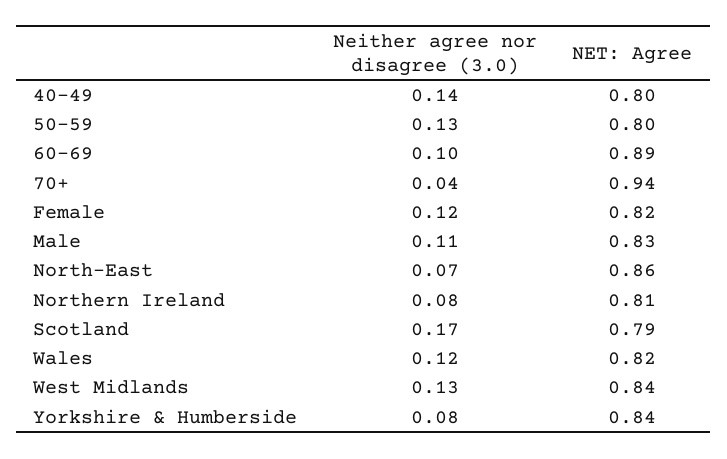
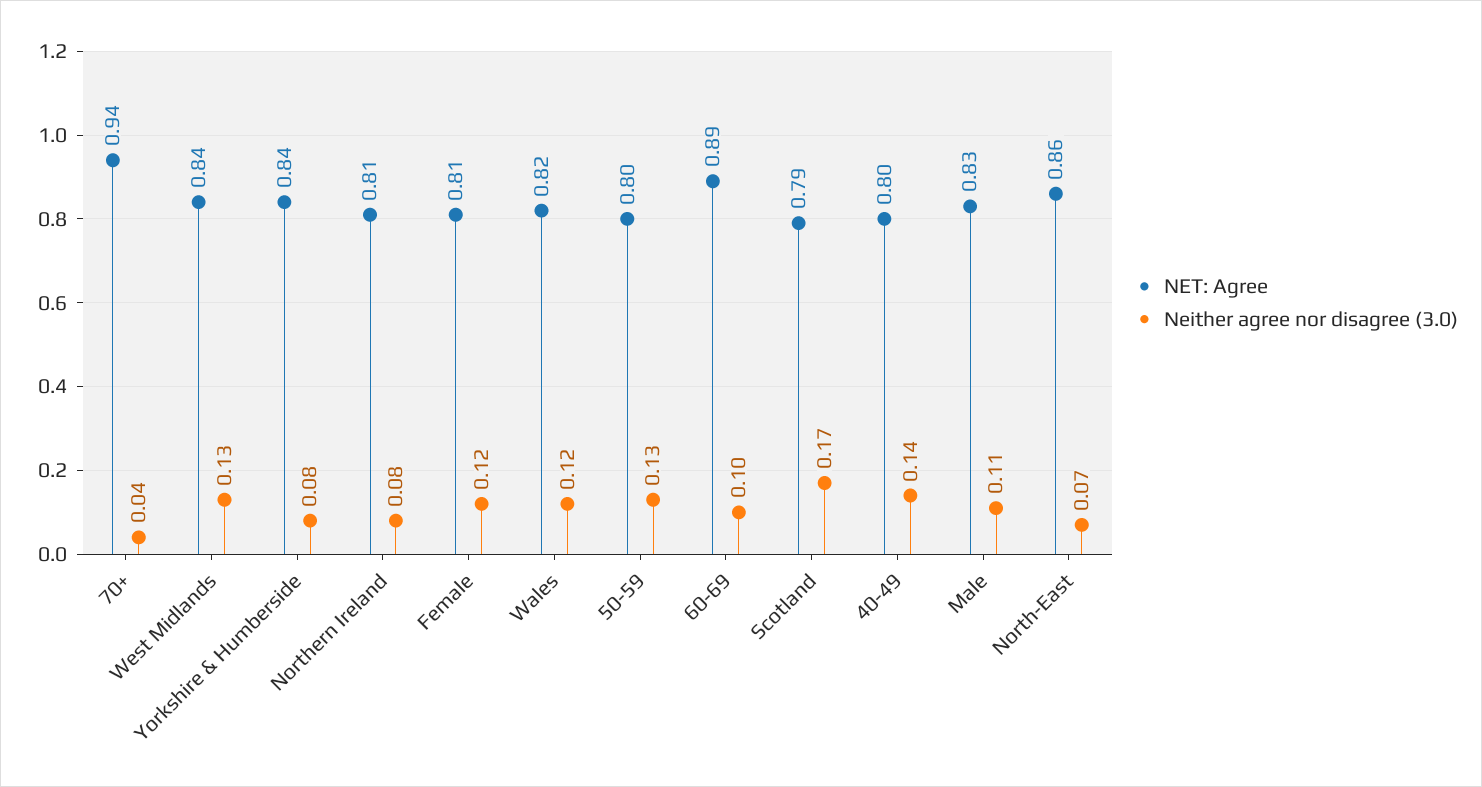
  {
    "Neither agree nor disagree (3.0)": {
      "40-49": 0.14,
      "50-59": 0.13,
      "60-69": 0.1,
      "70+": 0.04,
      "Female": 0.12,
      "Male": 0.11,
      "North-East": 0.07,
      "Northern Ireland": 0.08,
      "Scotland": 0.17,
      "Wales": 0.12,
      "West Midlands": 0.13,
      "Yorkshire & Humberside": 0.08
    },
    "NET: Agree": {
      "40-49": 0.8,
      "50-59": 0.8,
      "60-69": 0.89,
      "70+": 0.94,
-     "Female": 0.82,
+     "Female": 0.81,
      "Male": 0.83,
      "North-East": 0.86,
      "Northern Ireland": 0.81,
      "Scotland": 0.79,
      "Wales": 0.82,
      "West Midlands": 0.84,
      "Yorkshire & Humberside": 0.84
    }
  }

